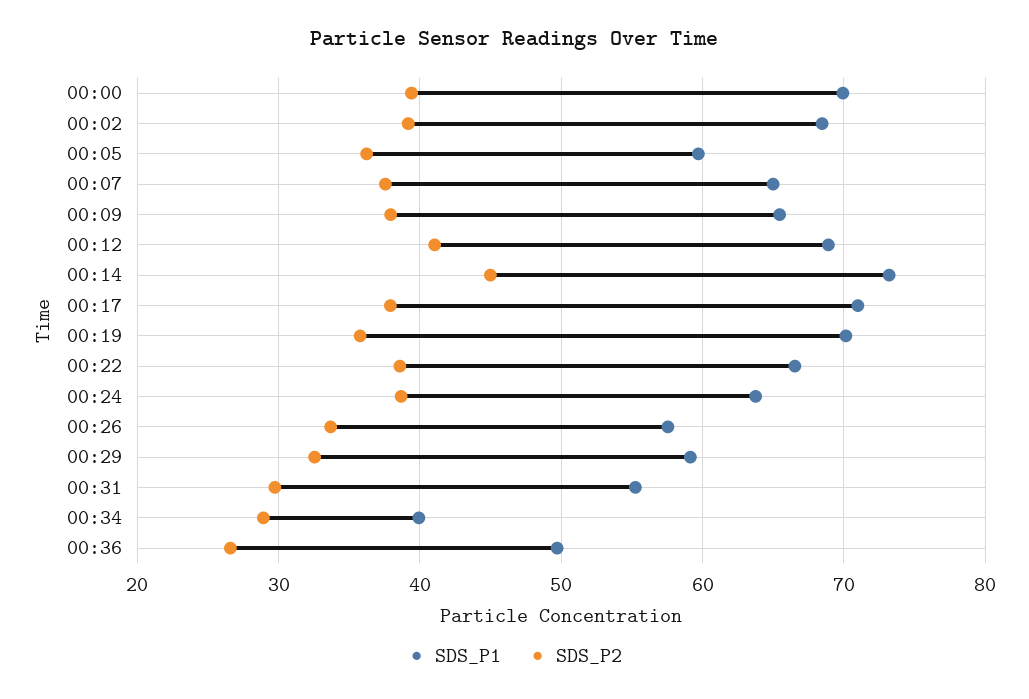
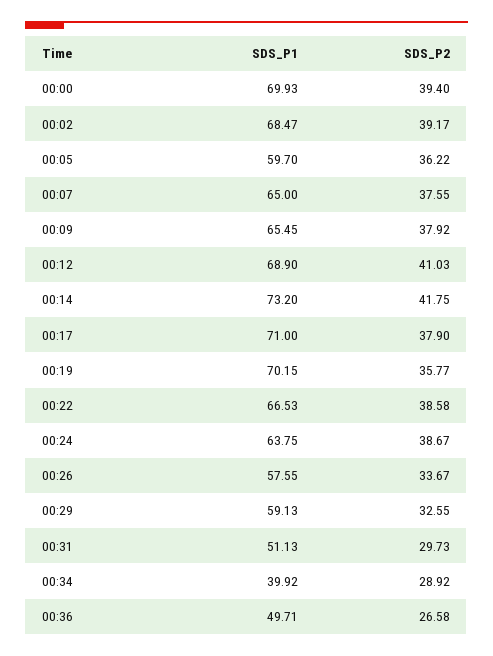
  {
    "SDS_P1": {
      "00:00": 69.93,
      "00:02": 68.47,
      "00:05": 59.7,
      "00:07": 65,
      "00:09": 65.45,
      "00:12": 68.9,
      "00:14": 73.2,
      "00:17": 71,
      "00:19": 70.15,
      "00:22": 66.53,
      "00:24": 63.75,
      "00:26": 57.55,
      "00:29": 59.13,
-     "00:31": 55,
+     "00:31": 51.13,
      "00:34": 39.92,
      "00:36": 49.71
    },
    "SDS_P2": {
      "00:00": 39.4,
      "00:02": 39.17,
      "00:05": 36.22,
      "00:07": 37.55,
      "00:09": 37.92,
      "00:12": 41.03,
-     "00:14": 45,
+     "00:14": 41.75,
      "00:17": 37.9,
      "00:19": 35.77,
      "00:22": 38.58,
      "00:24": 38.67,
      "00:26": 33.67,
      "00:29": 32.55,
      "00:31": 29.73,
      "00:34": 28.92,
      "00:36": 26.58
    }
  }

